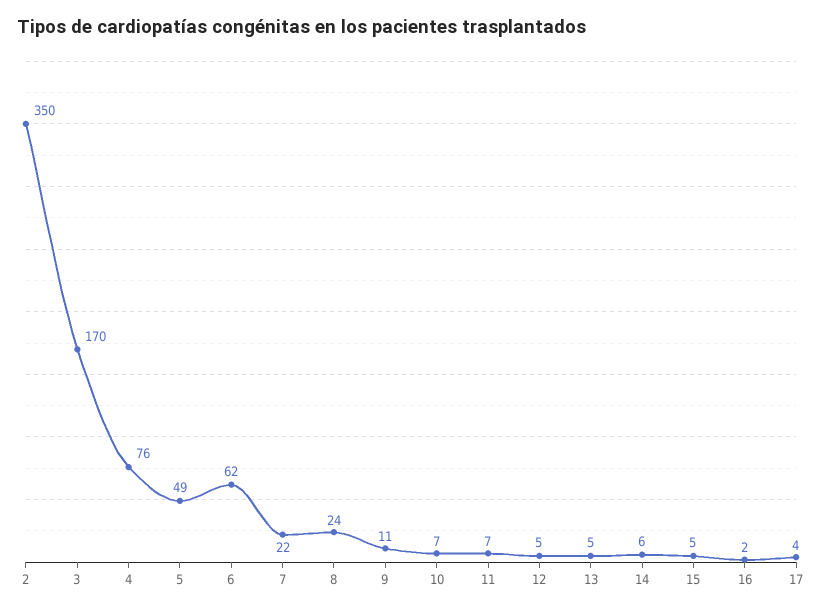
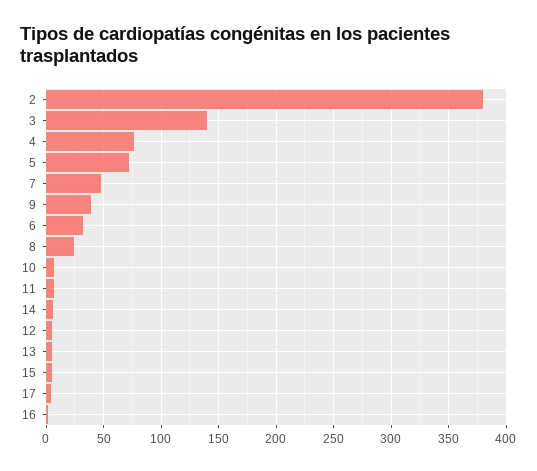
  {
-   "2": 350,
+   "2": 380,
-   "3": 170,
+   "3": 140,
    "4": 76,
-   "5": 49,
+   "5": 70,
-   "6": 62,
+   "6": 30,
-   "7": 22,
+   "7": 50,
    "8": 24,
-   "9": 11,
+   "9": 40,
    "10": 7,
    "11": 7,
    "12": 5,
    "13": 5,
    "14": 6,
    "15": 5,
    "16": 2,
    "17": 4
  }

